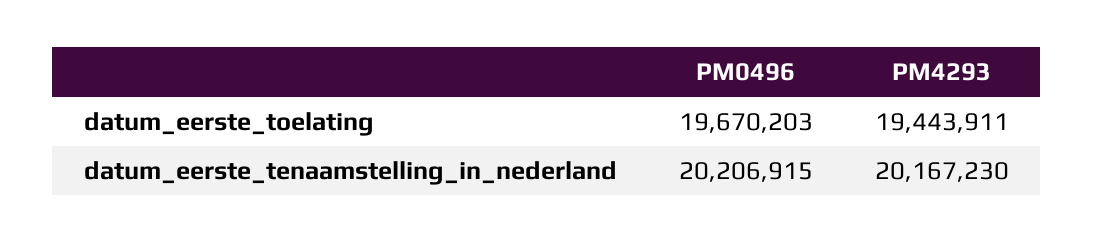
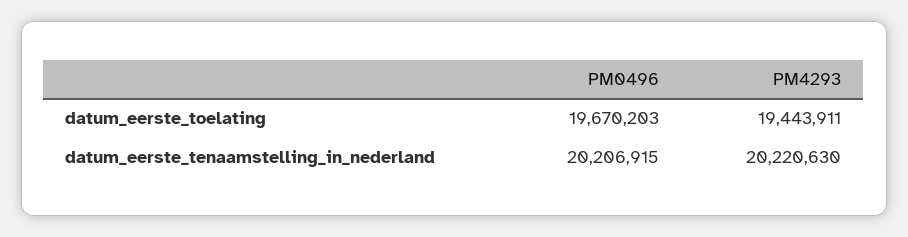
  {
    "PM0496": {
      "datum_eerste_toelating": 19670203,
      "datum_eerste_tenaamstelling_in_nederland": 20206915
    },
    "PM4293": {
      "datum_eerste_toelating": 19443911,
-     "datum_eerste_tenaamstelling_in_nederland": 20167230
+     "datum_eerste_tenaamstelling_in_nederland": 20220630
    }
  }

